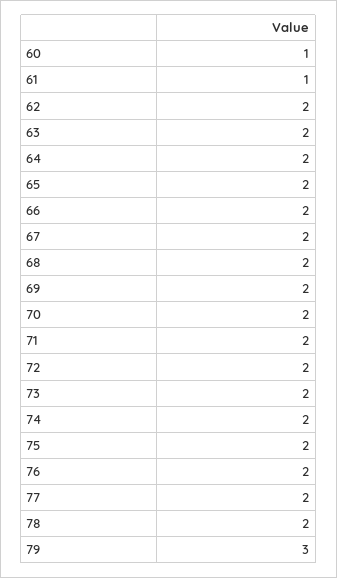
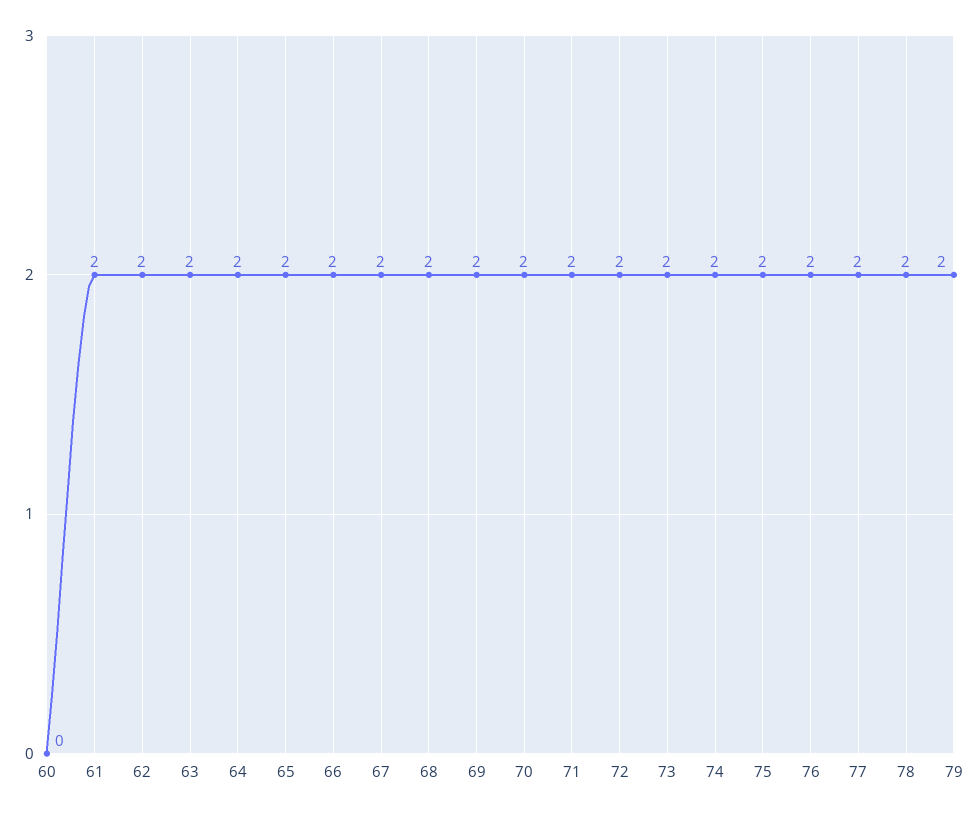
  {
-   "60": 1,
+   "60": 0,
-   "61": 1,
+   "61": 2,
    "62": 2,
    "63": 2,
    "64": 2,
    "65": 2,
    "66": 2,
    "67": 2,
    "68": 2,
    "69": 2,
    "70": 2,
    "71": 2,
    "72": 2,
    "73": 2,
    "74": 2,
    "75": 2,
    "76": 2,
    "77": 2,
    "78": 2,
-   "79": 3
+   "79": 2
  }

